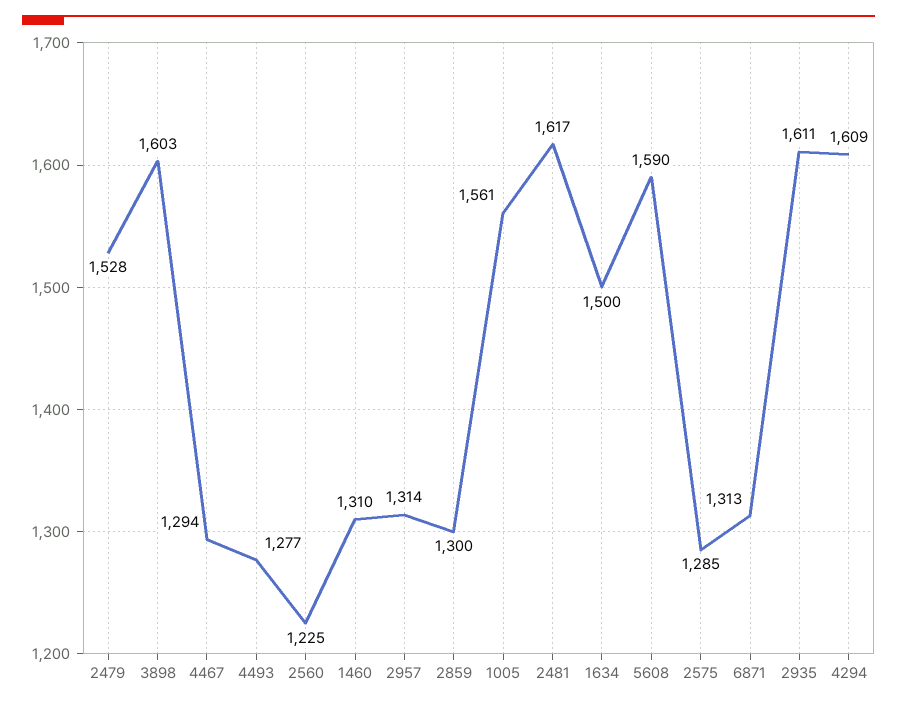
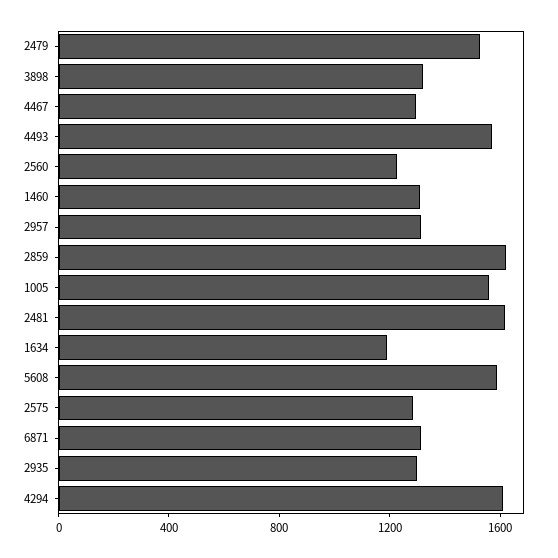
  {
    "2479": 1528,
-   "3898": 1603,
+   "3898": 1300,
    "4467": 1294,
-   "4493": 1277,
+   "4493": 1600,
    "2560": 1225,
    "1460": 1310,
    "2957": 1314,
-   "2859": 1300,
+   "2859": 1600,
    "1005": 1561,
    "2481": 1617,
-   "1634": 1500,
+   "1634": 1200,
    "5608": 1590,
    "2575": 1285,
    "6871": 1313,
-   "2935": 1611,
+   "2935": 1300,
    "4294": 1609
  }

